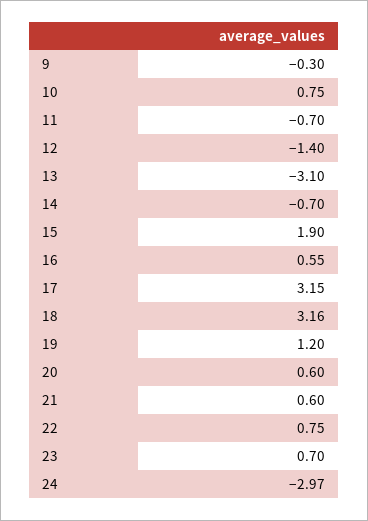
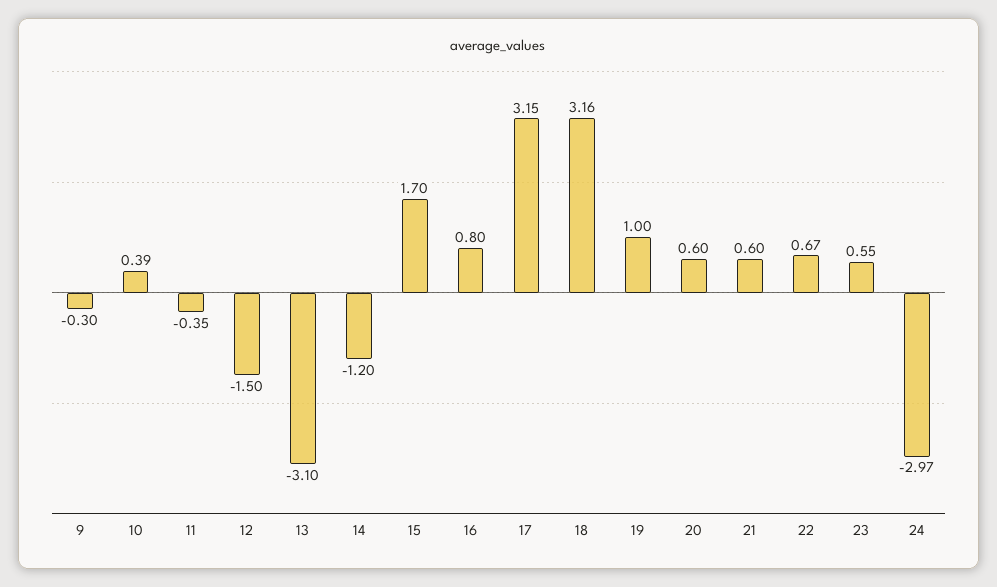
  {
    "9": -0.3,
-   "10": 0.75,
+   "10": 0.39,
-   "11": -0.7,
+   "11": -0.35,
-   "12": -1.4,
+   "12": -1.5,
    "13": -3.1,
-   "14": -0.7,
+   "14": -1.2,
-   "15": 1.9,
+   "15": 1.7,
-   "16": 0.55,
+   "16": 0.8,
    "17": 3.15,
    "18": 3.16,
-   "19": 1.2,
+   "19": 1,
    "20": 0.6,
    "21": 0.6,
-   "22": 0.75,
+   "22": 0.67,
-   "23": 0.7,
+   "23": 0.55,
    "24": -2.97
  }

